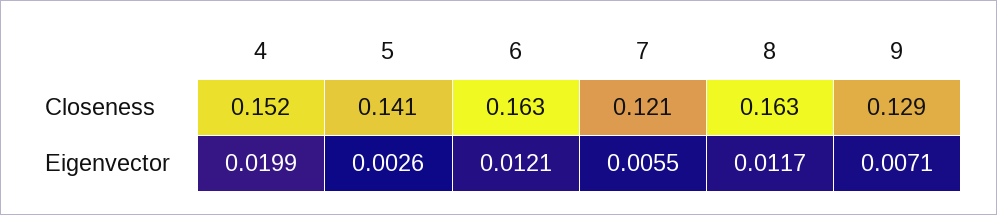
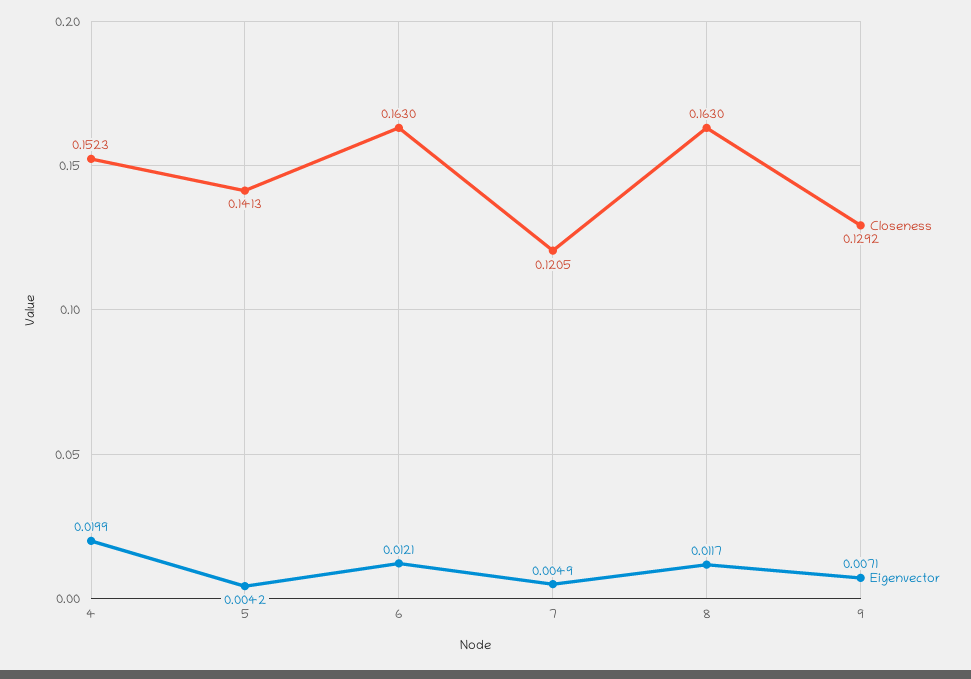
  {
    "Closeness": {
      "4": 0.1523,
      "5": 0.1413,
      "6": 0.163,
      "7": 0.1205,
      "8": 0.163,
      "9": 0.1292
    },
    "Eigenvector": {
      "4": 0.0199,
-     "5": 0.0026,
+     "5": 0.0042,
      "6": 0.0121,
-     "7": 0.0055,
+     "7": 0.0049,
      "8": 0.0117,
      "9": 0.0071
    }
  }

